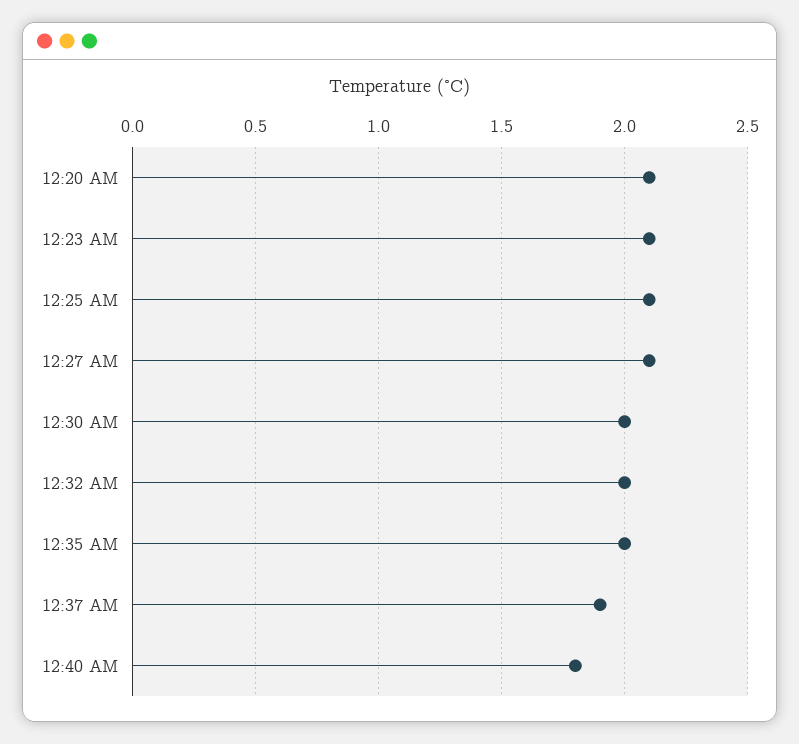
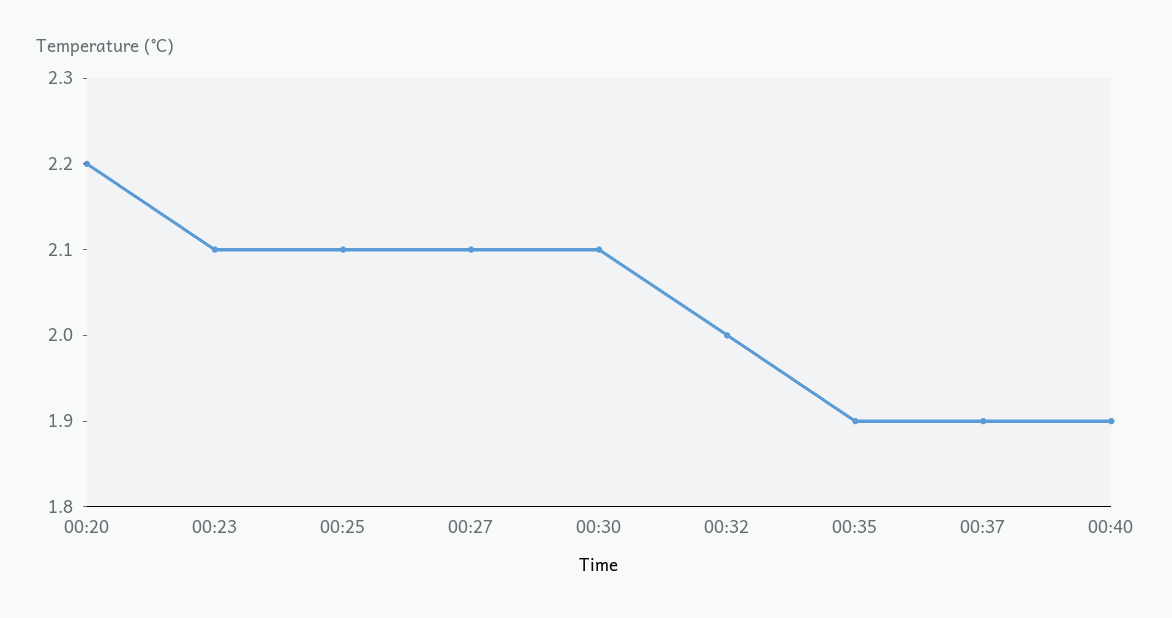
  {
-   "12:20 AM": 2.1,
+   "12:20 AM": 2.2,
    "12:23 AM": 2.1,
    "12:25 AM": 2.1,
    "12:27 AM": 2.1,
-   "12:30 AM": 2,
+   "12:30 AM": 2.1,
    "12:32 AM": 2,
-   "12:35 AM": 2,
+   "12:35 AM": 1.9,
    "12:37 AM": 1.9,
-   "12:40 AM": 1.8
+   "12:40 AM": 1.9
  }

